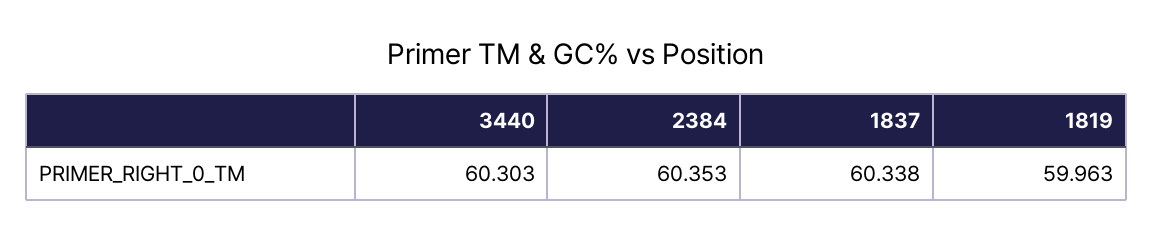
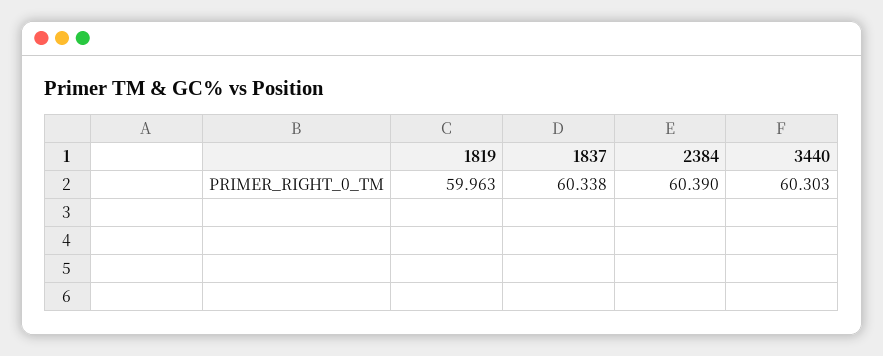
  {
    "3440": 60.303,
-   "2384": 60.353,
+   "2384": 60.39,
    "1837": 60.338,
    "1819": 59.963
  }

